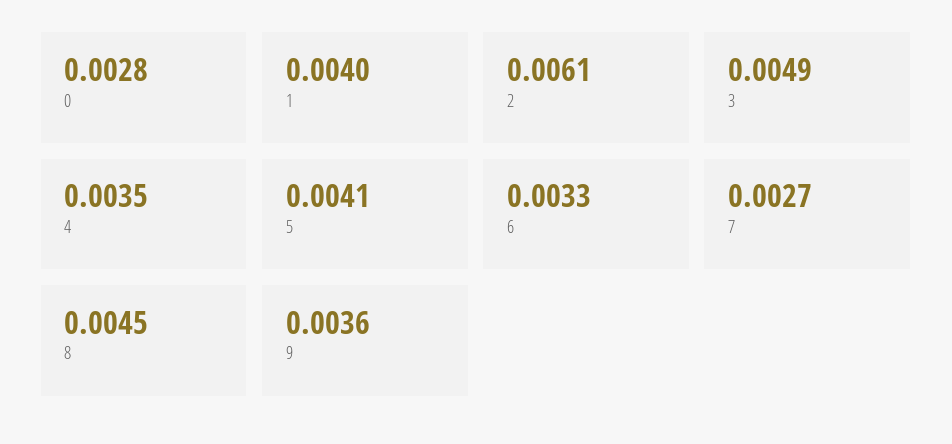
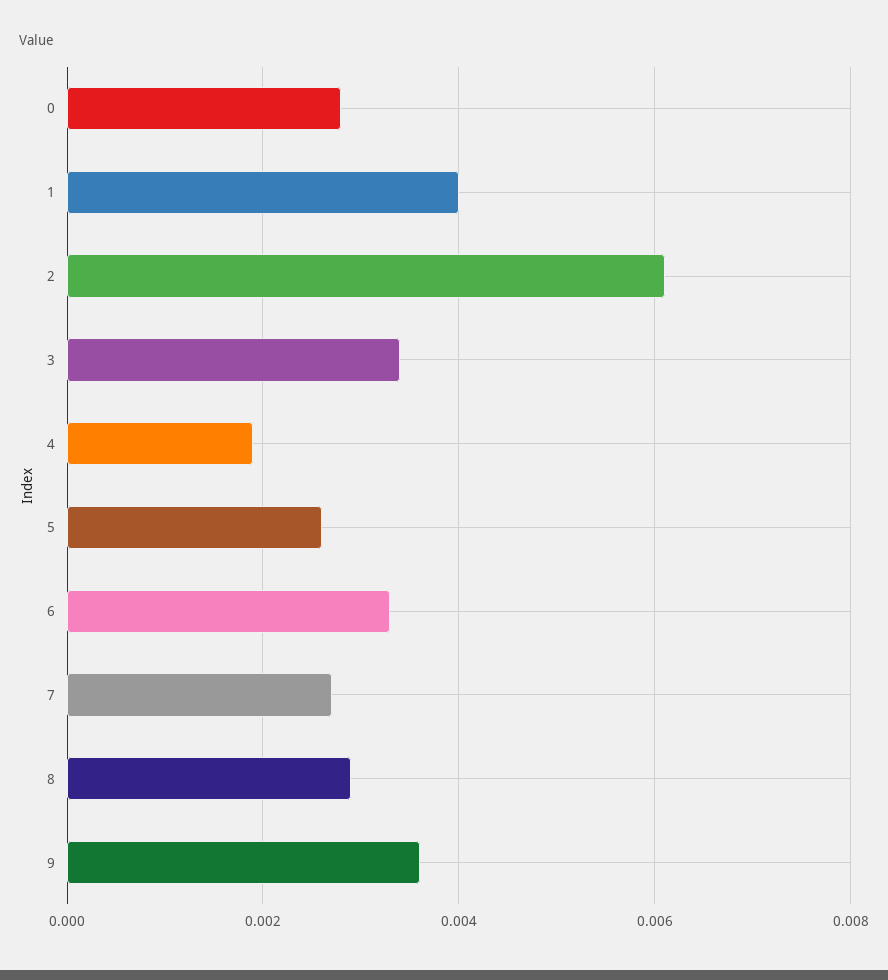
  {
    "0": 0.0028,
    "1": 0.004,
    "2": 0.0061,
-   "3": 0.0049,
+   "3": 0.0035,
-   "4": 0.0035,
+   "4": 0.002,
-   "5": 0.0041,
+   "5": 0.0025,
    "6": 0.0033,
    "7": 0.0027,
-   "8": 0.0045,
+   "8": 0.003,
    "9": 0.0036
  }

